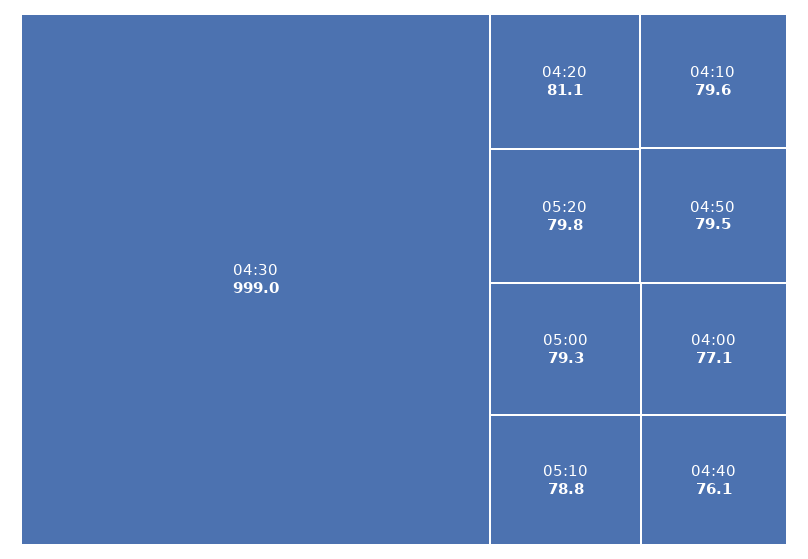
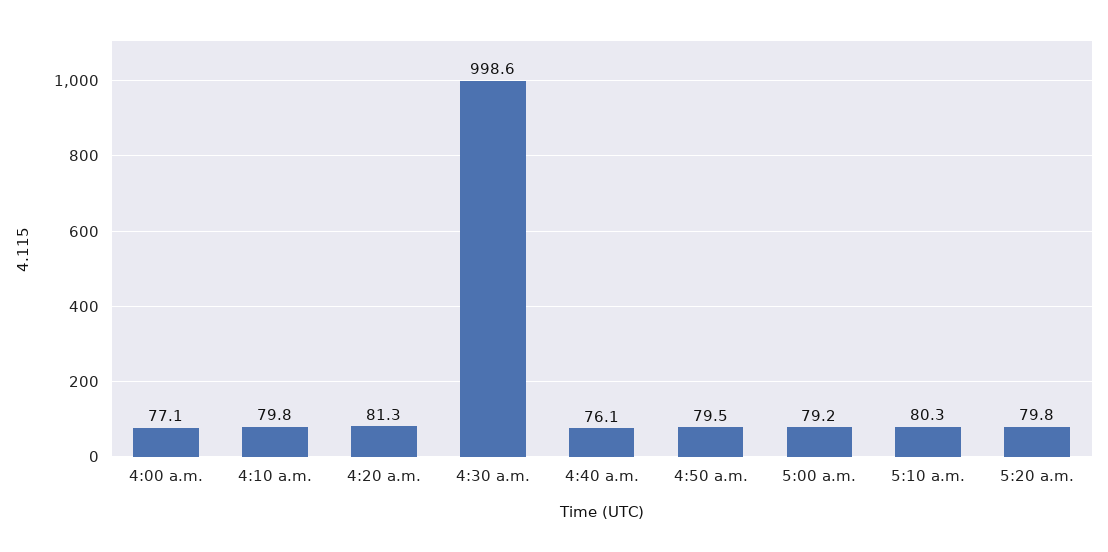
  {
-   "04:30": 999,
+   "04:30": 998.6,
-   "04:20": 81.1,
+   "04:20": 81.3,
    "05:20": 79.8,
-   "04:10": 79.6,
+   "04:10": 79.8,
    "04:50": 79.5,
-   "05:00": 79.3,
+   "05:00": 79.2,
-   "05:10": 78.8,
+   "05:10": 80.3,
    "04:00": 77.1,
    "04:40": 76.1
  }

